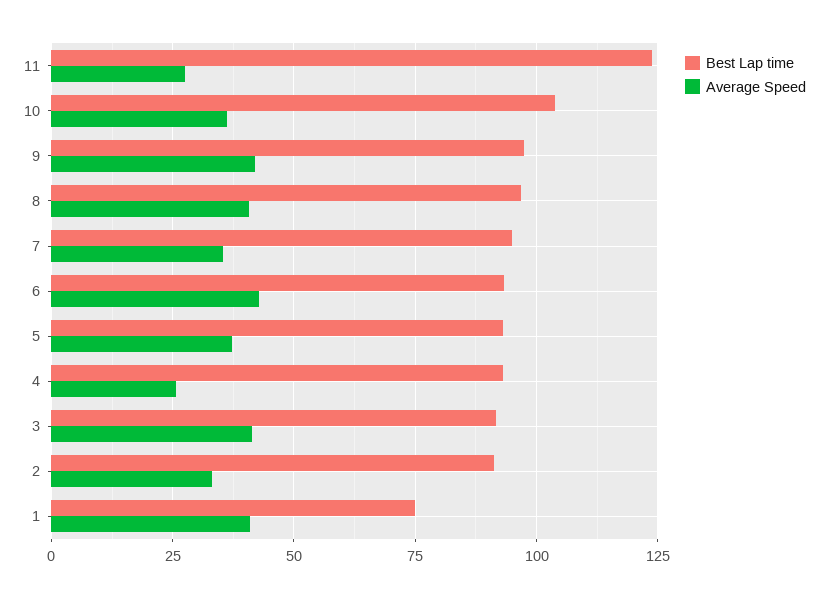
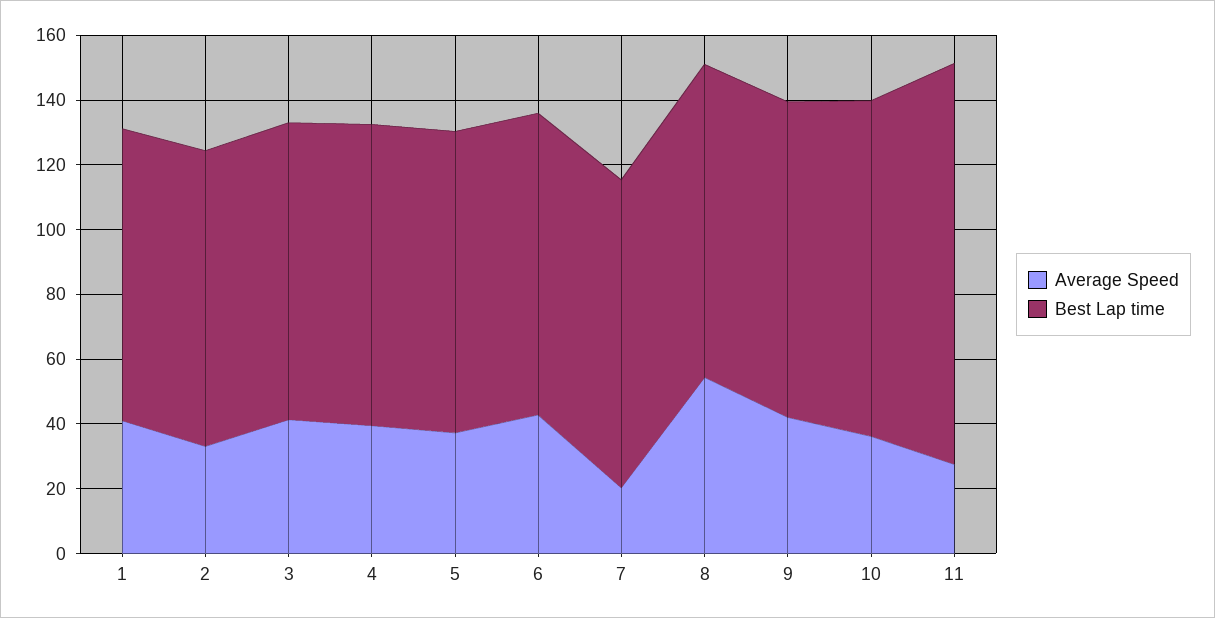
  {
    "Best Lap time": {
      "11": 125,
      "10": 102.5,
      "9": 97.5,
      "8": 97.5,
      "7": 95,
      "6": 92.5,
      "5": 92.5,
      "4": 92.5,
      "3": 92.5,
      "2": 92.5,
-     "1": 75
+     "1": 90
    },
    "Average Speed": {
      "11": 27.5,
      "10": 35,
      "9": 42.5,
-     "8": 40,
+     "8": 55,
-     "7": 35,
+     "7": 20,
      "6": 42.5,
      "5": 37.5,
-     "4": 25,
+     "4": 40,
      "3": 42.5,
      "2": 32.5,
      "1": 40
    }
  }

